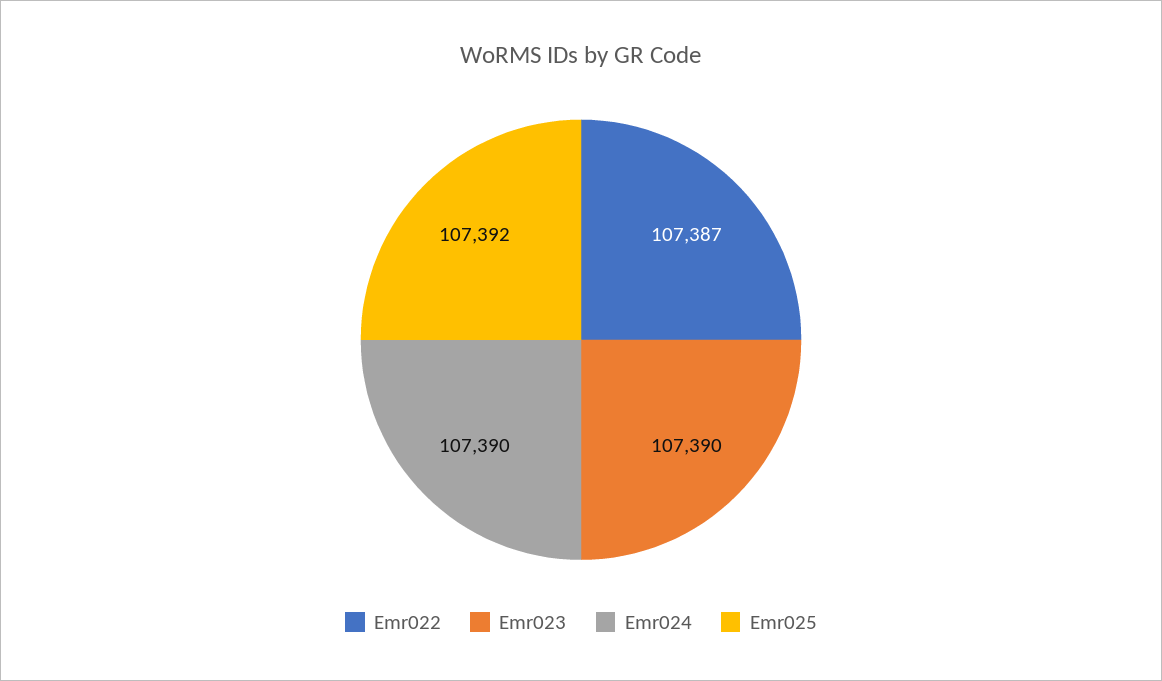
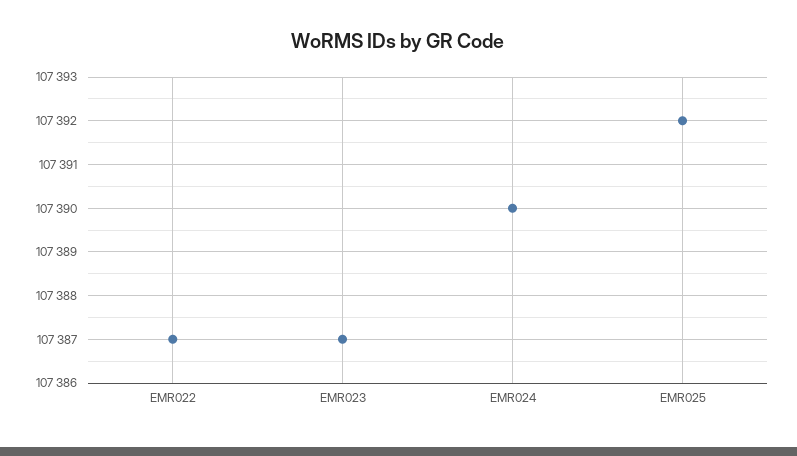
  {
    "Emr022": 107387,
-   "Emr023": 107390,
+   "Emr023": 107387,
    "Emr024": 107390,
    "Emr025": 107392
  }

